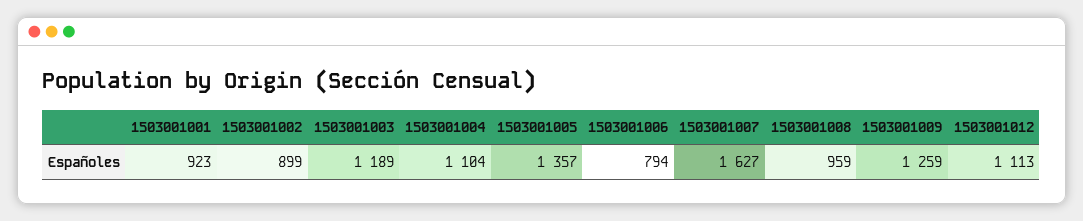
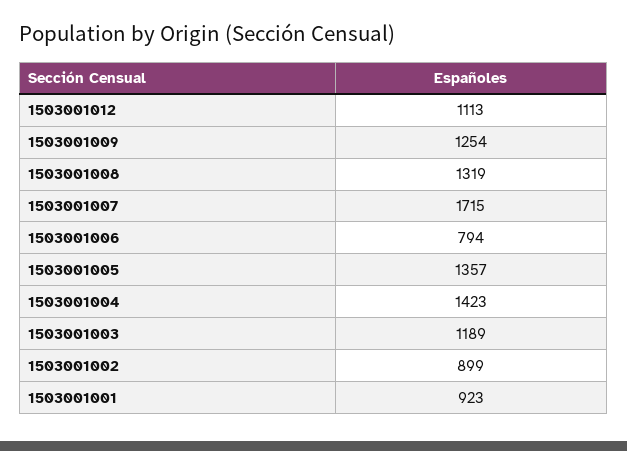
  {
    "1503001001": 923,
    "1503001002": 899,
    "1503001003": 1189,
-   "1503001004": 1104,
+   "1503001004": 1423,
    "1503001005": 1357,
    "1503001006": 794,
-   "1503001007": 1627,
+   "1503001007": 1715,
-   "1503001008": 959,
+   "1503001008": 1319,
-   "1503001009": 1259,
+   "1503001009": 1254,
    "1503001012": 1113
  }

